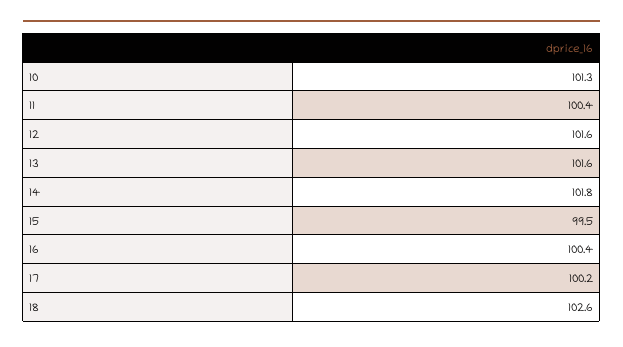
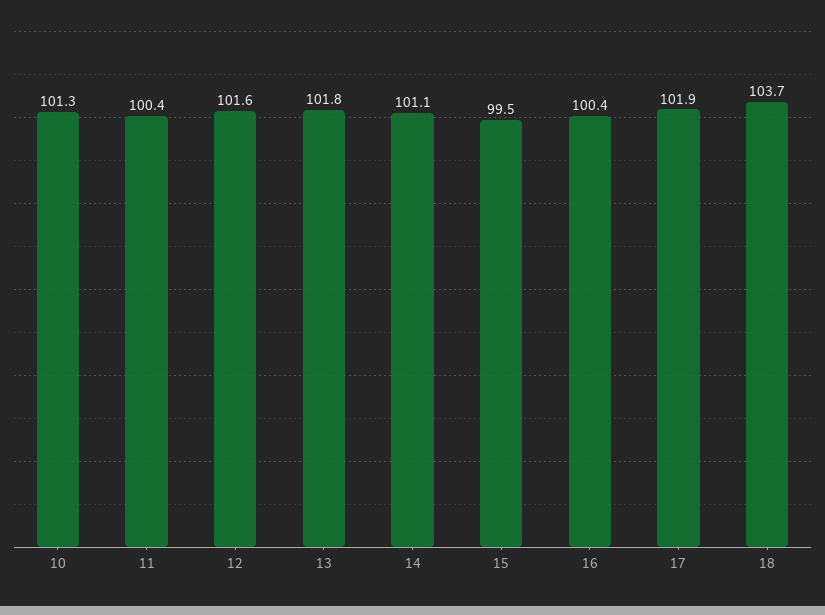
  {
    "10": 101.3,
    "11": 100.4,
    "12": 101.6,
-   "13": 101.6,
+   "13": 101.8,
-   "14": 101.8,
+   "14": 101.1,
    "15": 99.5,
    "16": 100.4,
-   "17": 100.2,
+   "17": 101.9,
-   "18": 102.6
+   "18": 103.7
  }

